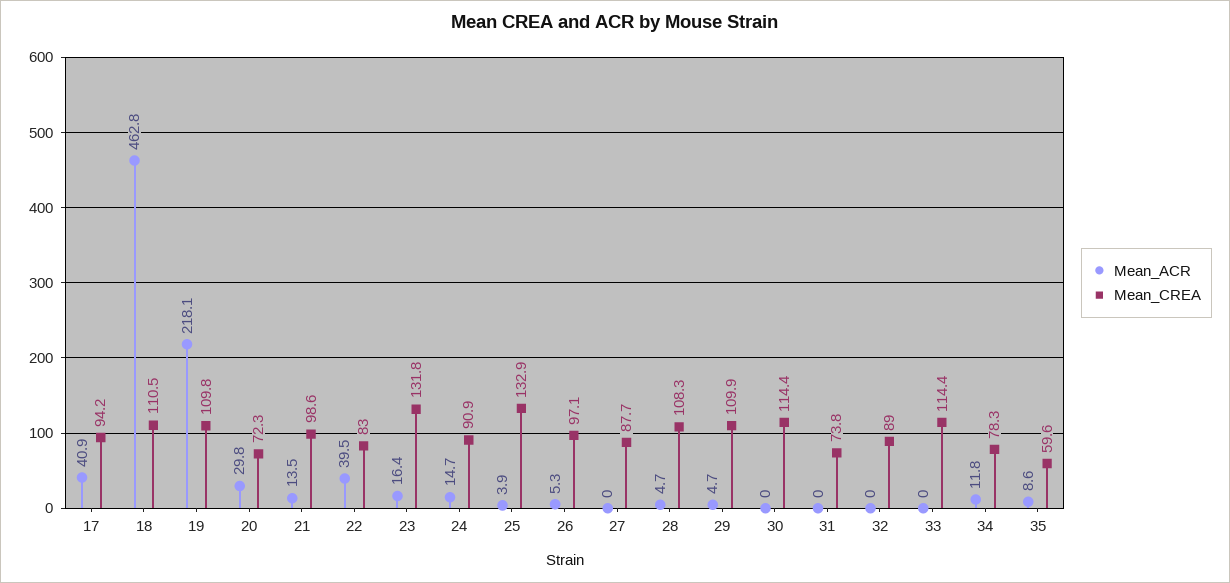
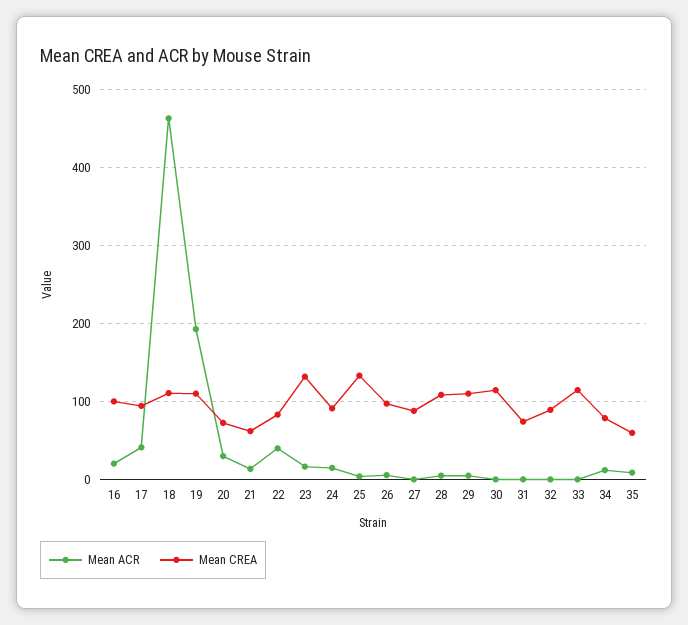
  {
    "Mean_ACR": {
      "17": 40.9,
      "18": 462.8,
-     "19": 218.1,
+     "19": 190,
      "20": 29.8,
      "21": 13.5,
      "22": 39.5,
      "23": 16.4,
      "24": 14.7,
      "25": 3.9,
      "26": 5.3,
      "27": 0,
      "28": 4.7,
      "29": 4.7,
      "30": 0,
      "31": 0,
      "32": 0,
      "33": 0,
      "34": 11.8,
-     "35": 8.6
+     "35": 8.6,
+     "16": 20
    },
    "Mean_CREA": {
      "17": 94.2,
      "18": 110.5,
      "19": 109.8,
      "20": 72.3,
-     "21": 98.6,
+     "21": 60,
      "22": 83,
      "23": 131.8,
      "24": 90.9,
      "25": 132.9,
      "26": 97.1,
      "27": 87.7,
      "28": 108.3,
      "29": 109.9,
      "30": 114.4,
      "31": 73.8,
      "32": 89,
      "33": 114.4,
      "34": 78.3,
-     "35": 59.6
+     "35": 59.6,
+     "16": 100
    }
  }

